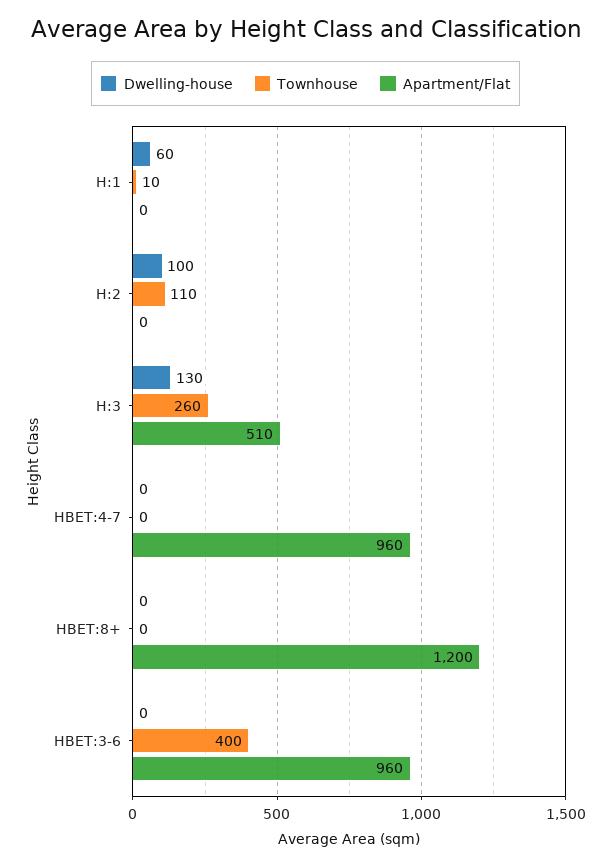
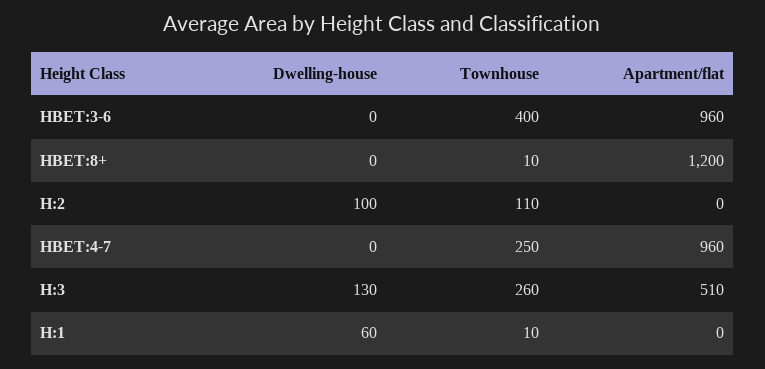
  {
    "Dwelling-house": {
      "H:1": 60,
      "H:2": 100,
      "H:3": 130,
      "HBET:4-7": 0,
      "HBET:8+": 0,
      "HBET:3-6": 0
    },
    "Townhouse": {
      "H:1": 10,
      "H:2": 110,
      "H:3": 260,
-     "HBET:4-7": 0,
+     "HBET:4-7": 250,
-     "HBET:8+": 0,
+     "HBET:8+": 10,
      "HBET:3-6": 400
    },
    "Apartment/Flat": {
      "H:1": 0,
      "H:2": 0,
      "H:3": 510,
      "HBET:4-7": 960,
      "HBET:8+": 1200,
      "HBET:3-6": 960
    }
  }

